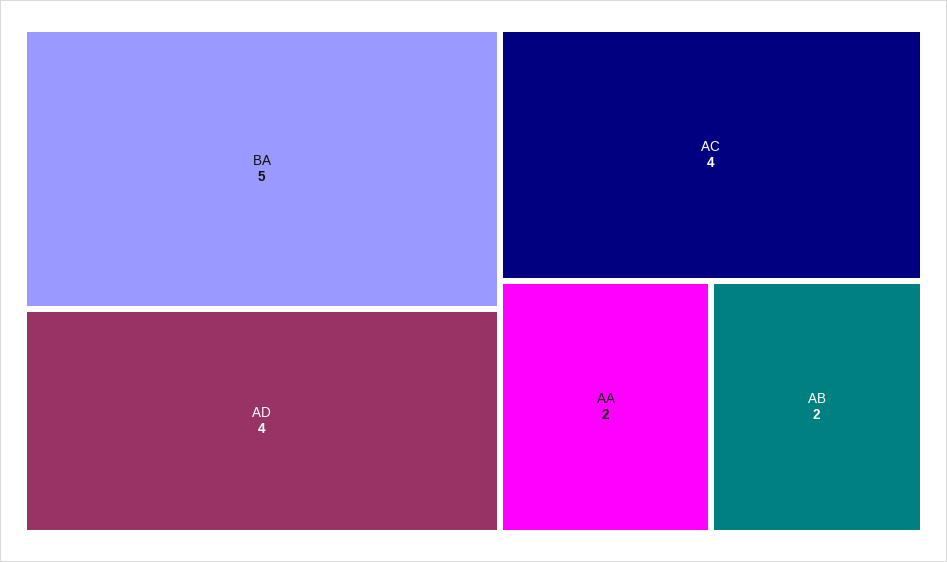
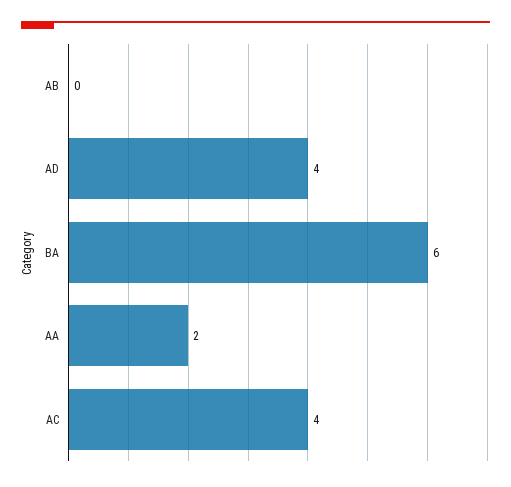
  {
-   "BA": 5,
+   "BA": 6,
    "AD": 4,
    "AC": 4,
    "AA": 2,
-   "AB": 2
+   "AB": 0
  }

